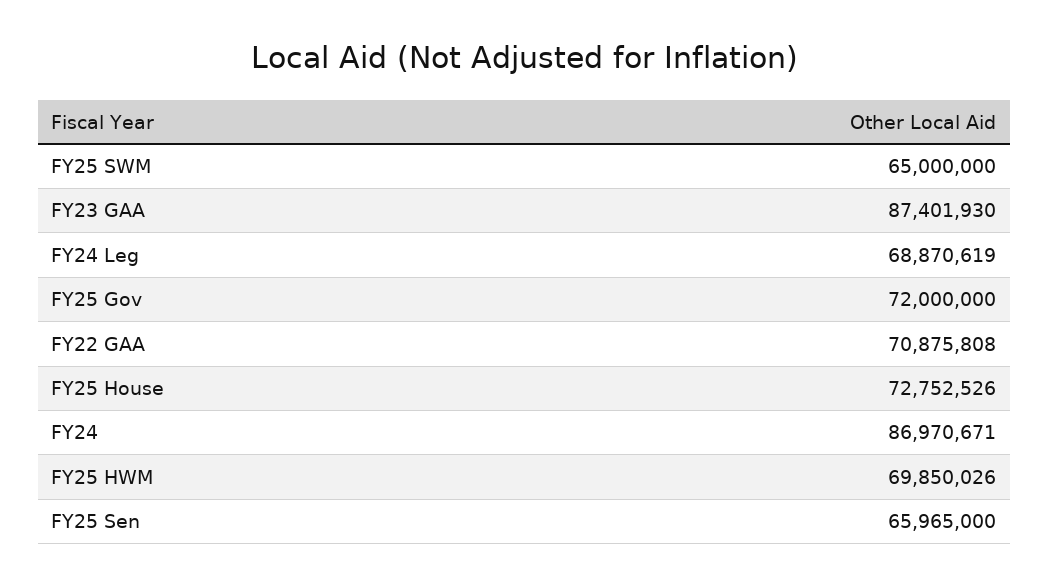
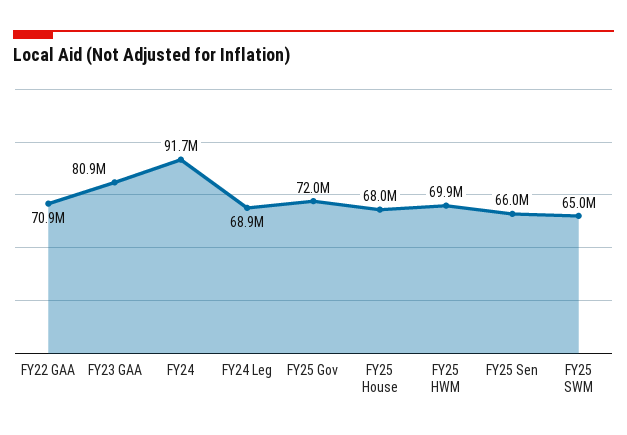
  {
    "FY25 SWM": 65000000,
-   "FY23 GAA": 87401930,
+   "FY23 GAA": 80900000,
    "FY24 Leg": 68870619,
    "FY25 Gov": 72000000,
    "FY22 GAA": 70875808,
-   "FY25 House": 72752526,
+   "FY25 House": 68000000,
-   "FY24": 86970671,
+   "FY24": 91700000,
    "FY25 HWM": 69850026,
    "FY25 Sen": 65965000
  }

